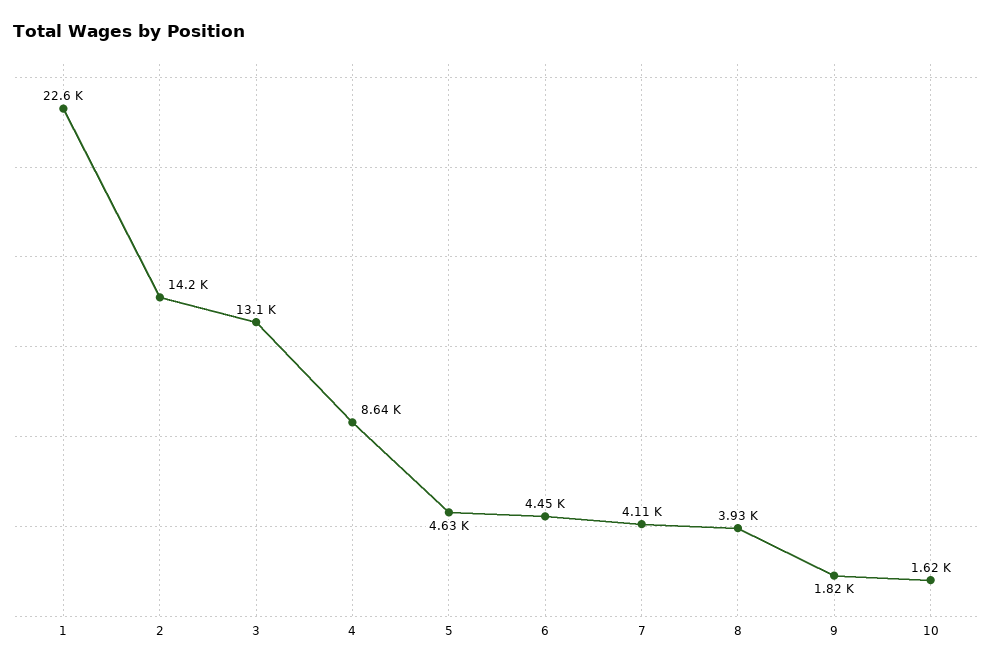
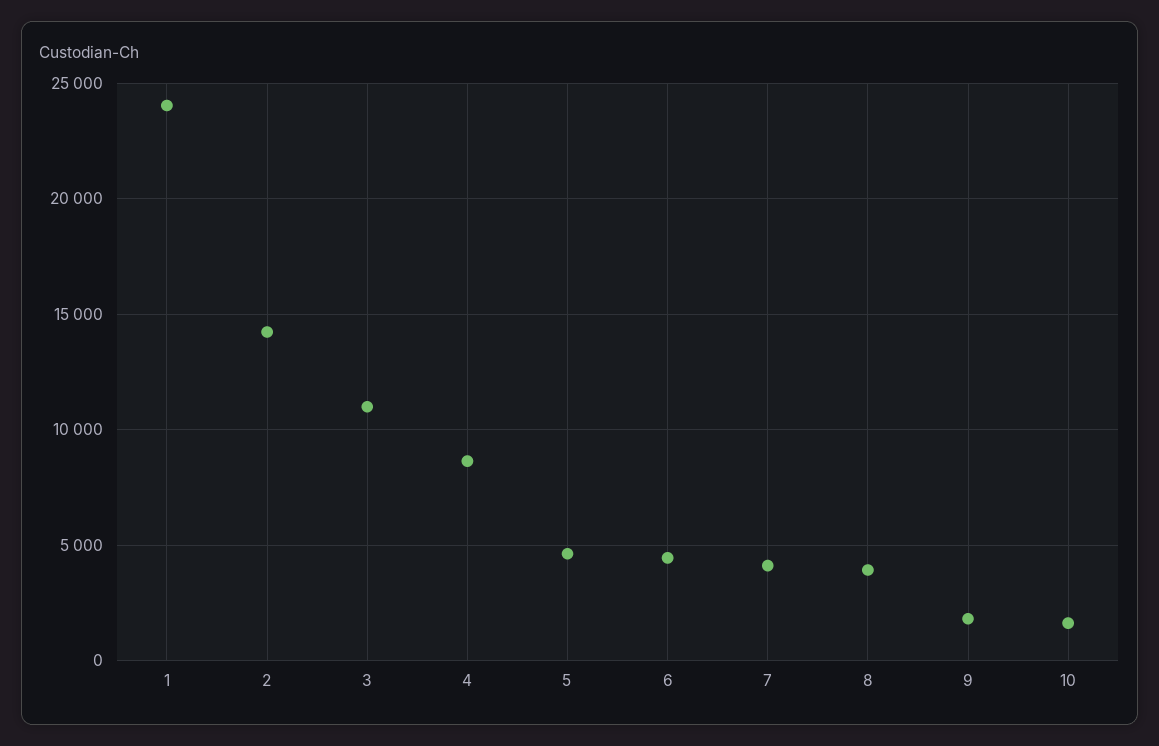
  {
-   "1": 22600,
+   "1": 24000,
    "2": 14200,
-   "3": 13100,
+   "3": 11000,
    "4": 8640,
    "5": 4630,
    "6": 4450,
    "7": 4110,
    "8": 3930,
    "9": 1820,
    "10": 1620
  }

